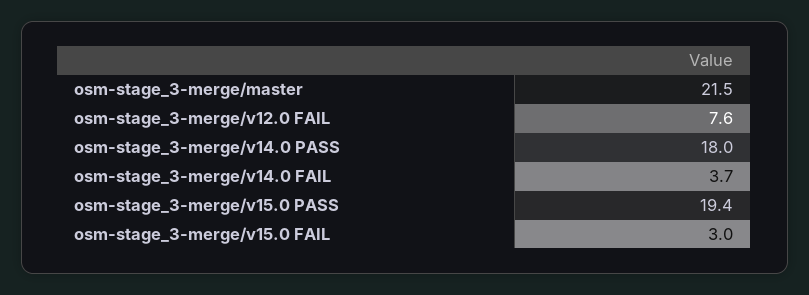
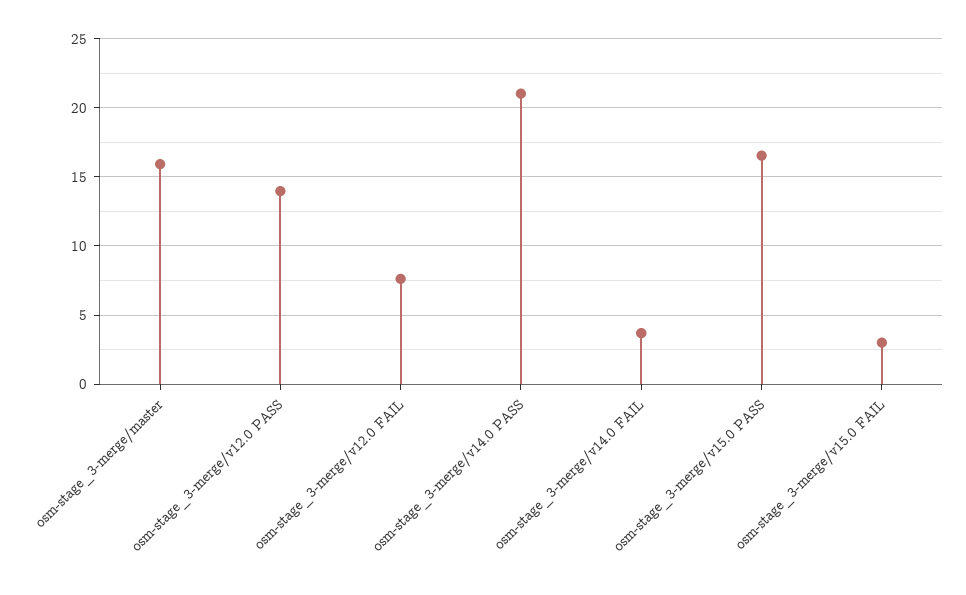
  {
-   "osm-stage_3-merge/master": 21.5,
+   "osm-stage_3-merge/master": 16,
    "osm-stage_3-merge/v12.0 FAIL": 7.6,
-   "osm-stage_3-merge/v14.0 PASS": 18,
+   "osm-stage_3-merge/v14.0 PASS": 21,
    "osm-stage_3-merge/v14.0 FAIL": 3.7,
-   "osm-stage_3-merge/v15.0 PASS": 19.4,
+   "osm-stage_3-merge/v15.0 PASS": 16.5,
-   "osm-stage_3-merge/v15.0 FAIL": 3
+   "osm-stage_3-merge/v15.0 FAIL": 3,
+   "osm-stage_3-merge/v12.0 PASS": 14
  }

